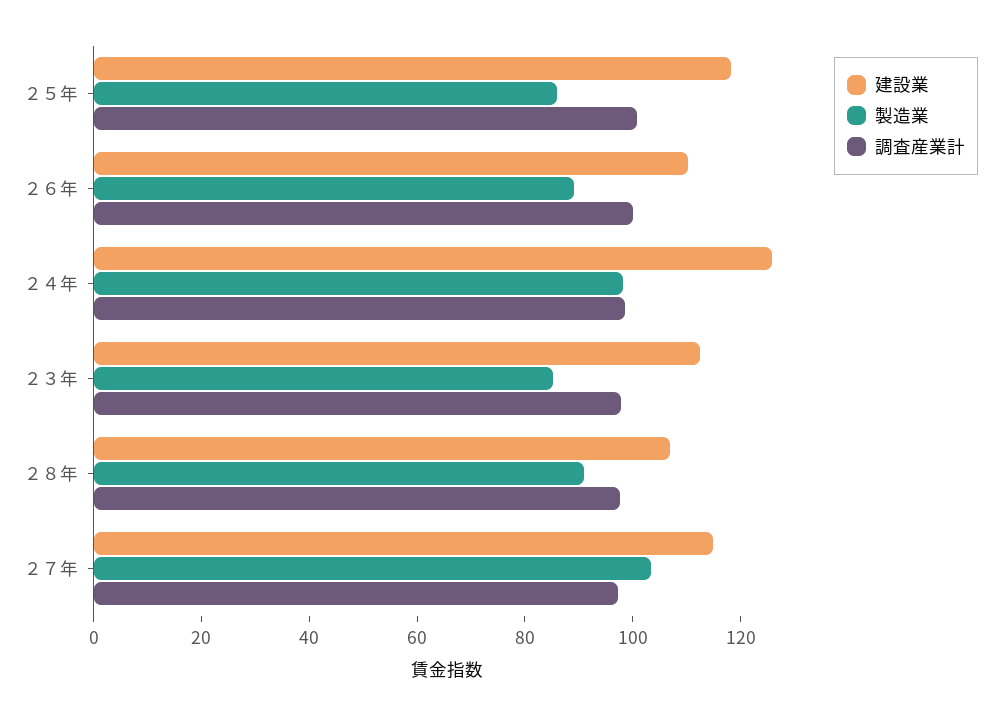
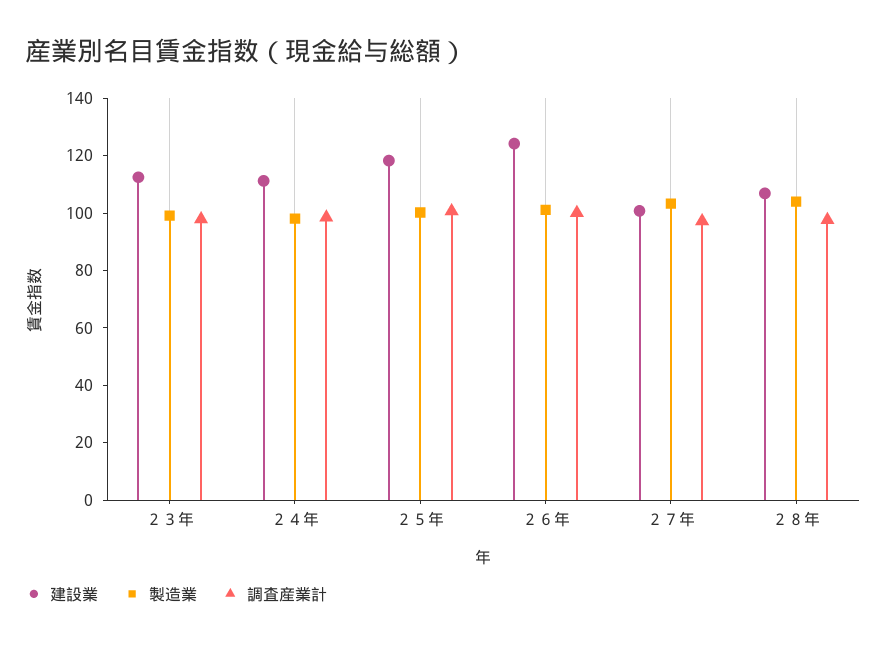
  {
    "建設業": {
      "２５年": 120,
-     "２６年": 110,
+     "２６年": 125,
-     "２４年": 125,
+     "２４年": 110,
      "２３年": 115,
      "２８年": 105,
-     "２７年": 115
+     "２７年": 100
    },
    "製造業": {
-     "２５年": 85,
+     "２５年": 100,
-     "２６年": 90,
+     "２６年": 100,
      "２４年": 100,
-     "２３年": 85,
+     "２３年": 100,
-     "２８年": 90,
+     "２８年": 105,
      "２７年": 105
    },
    "調査産業計": {
      "２５年": 100,
      "２６年": 100,
      "２４年": 100,
      "２３年": 100,
      "２８年": 100,
      "２７年": 95
    }
  }

